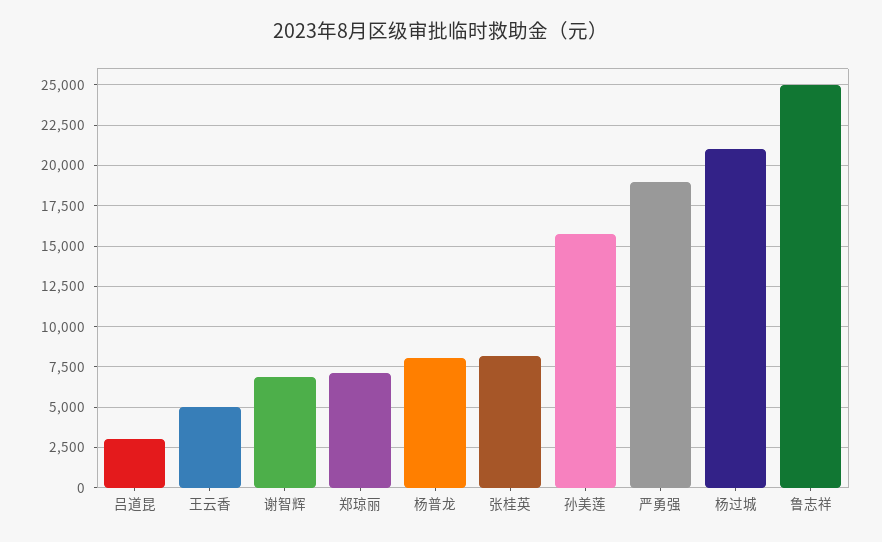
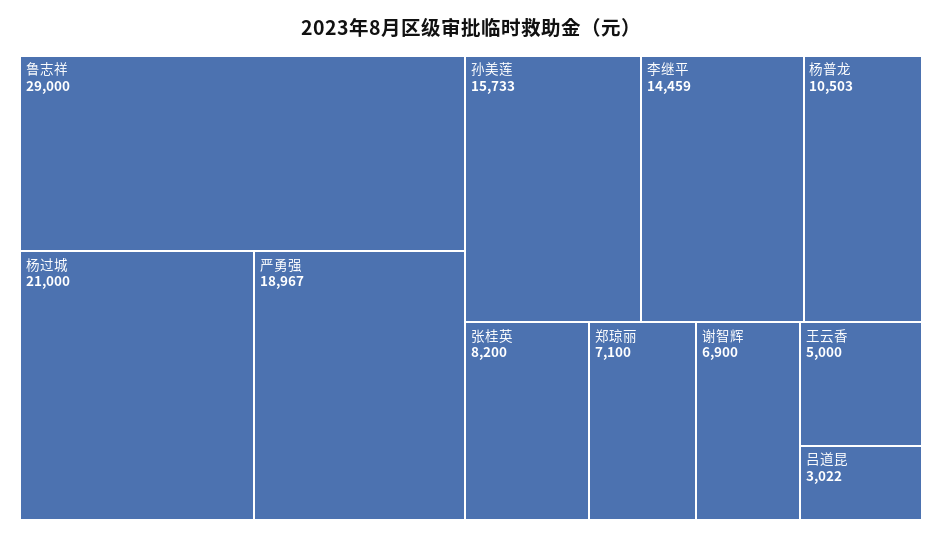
  {
    "吕道昆": 3022,
    "王云香": 5000,
    "谢智辉": 6900,
    "郑琼丽": 7100,
-   "杨普龙": 8000,
+   "杨普龙": 10503,
    "张桂英": 8200,
    "孙美莲": 15733,
    "严勇强": 18967,
    "杨过城": 21000,
-   "鲁志祥": 25000
+   "鲁志祥": 29000,
+   "李继平": 14459
  }

